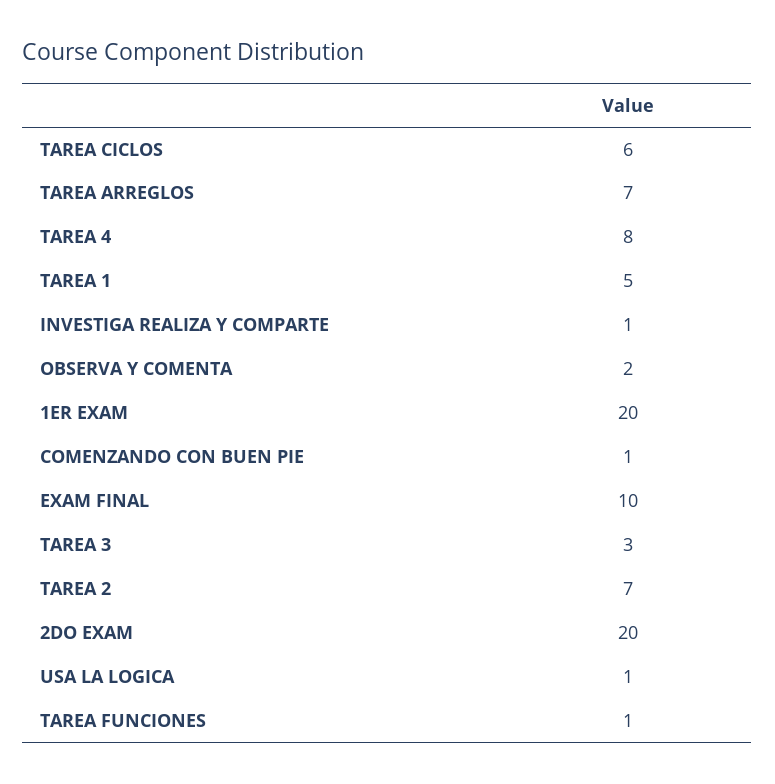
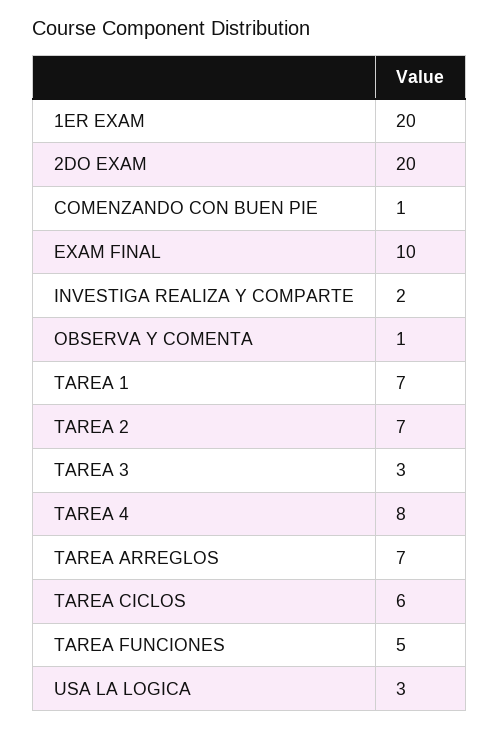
  {
    "TAREA CICLOS": 6,
    "TAREA ARREGLOS": 7,
    "TAREA 4": 8,
-   "TAREA 1": 5,
+   "TAREA 1": 7,
-   "INVESTIGA REALIZA Y COMPARTE": 1,
+   "INVESTIGA REALIZA Y COMPARTE": 2,
-   "OBSERVA Y COMENTA": 2,
+   "OBSERVA Y COMENTA": 1,
    "1ER EXAM": 20,
    "COMENZANDO CON BUEN PIE": 1,
    "EXAM FINAL": 10,
    "TAREA 3": 3,
    "TAREA 2": 7,
    "2DO EXAM": 20,
-   "USA LA LOGICA": 1,
+   "USA LA LOGICA": 3,
-   "TAREA FUNCIONES": 1
+   "TAREA FUNCIONES": 5
  }

